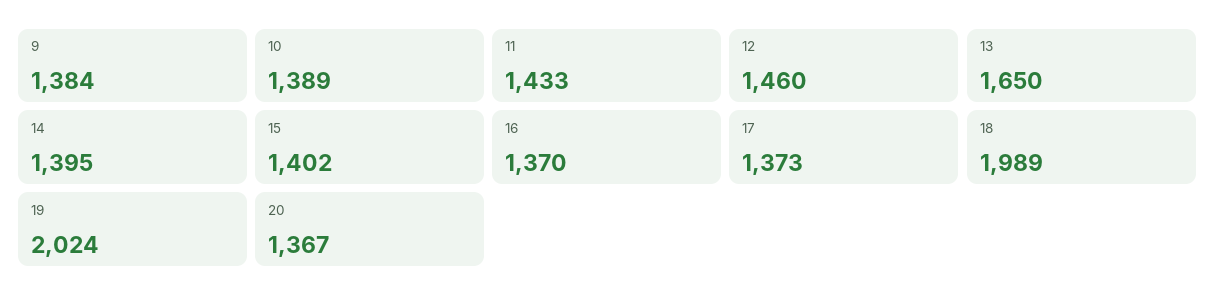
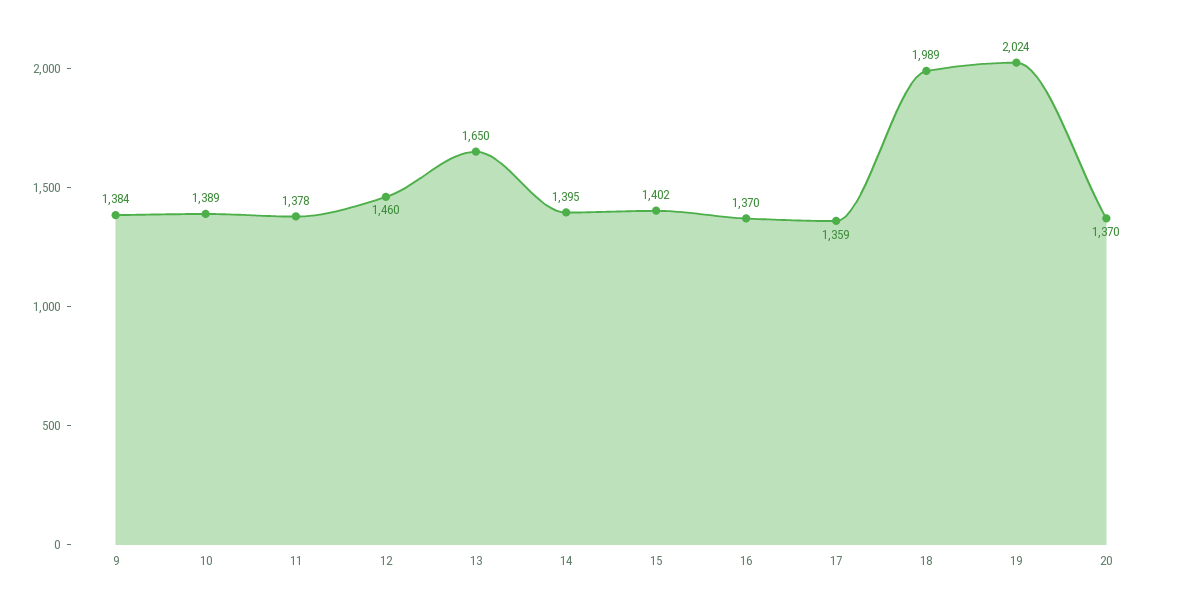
  {
    "9": 1384,
    "10": 1389,
-   "11": 1433,
+   "11": 1378,
    "12": 1460,
    "13": 1650,
    "14": 1395,
    "15": 1402,
    "16": 1370,
-   "17": 1373,
+   "17": 1359,
    "18": 1989,
    "19": 2024,
-   "20": 1367
+   "20": 1370
  }

